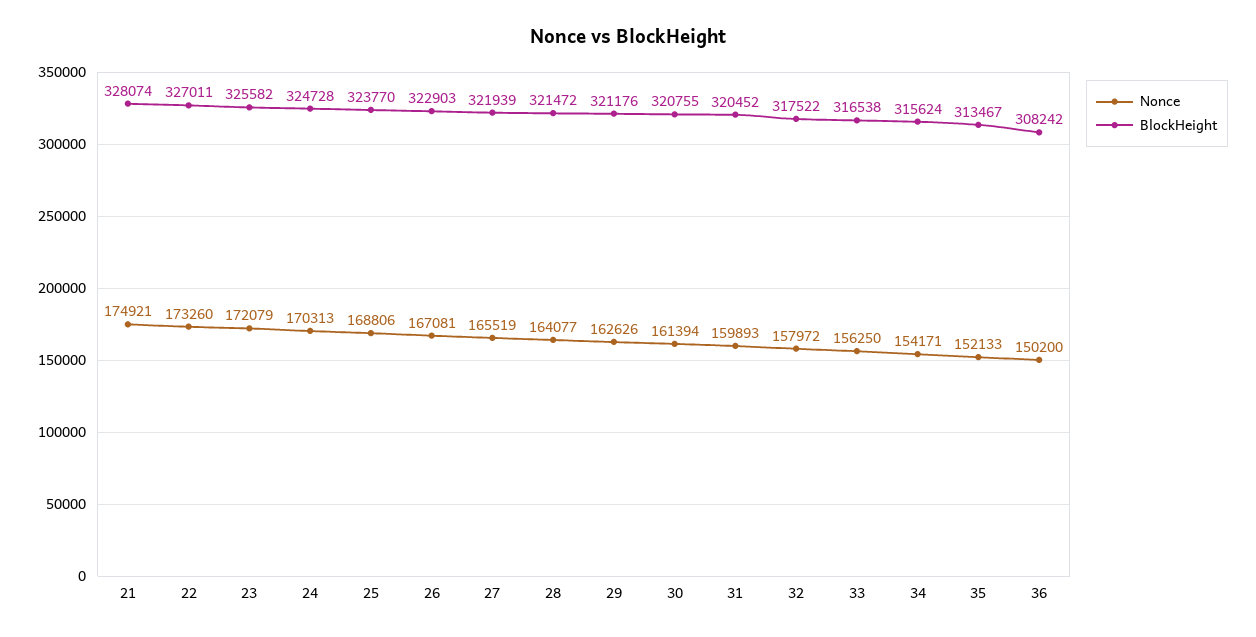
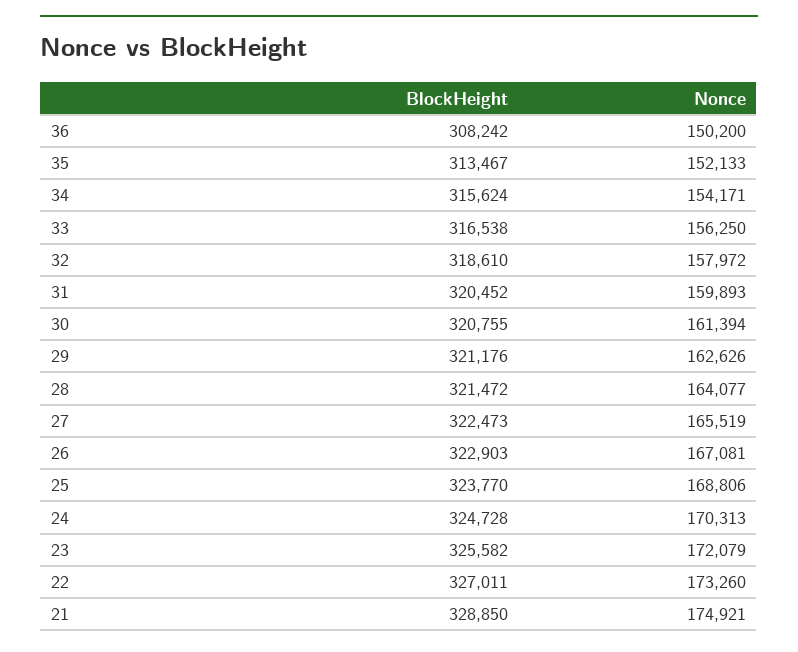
  {
    "Nonce": {
      "21": 174921,
      "22": 173260,
      "23": 172079,
      "24": 170313,
      "25": 168806,
      "26": 167081,
      "27": 165519,
      "28": 164077,
      "29": 162626,
      "30": 161394,
      "31": 159893,
      "32": 157972,
      "33": 156250,
      "34": 154171,
      "35": 152133,
      "36": 150200
    },
    "BlockHeight": {
-     "21": 328074,
+     "21": 328850,
      "22": 327011,
      "23": 325582,
      "24": 324728,
      "25": 323770,
      "26": 322903,
-     "27": 321939,
+     "27": 322473,
      "28": 321472,
      "29": 321176,
      "30": 320755,
      "31": 320452,
-     "32": 317522,
+     "32": 318610,
      "33": 316538,
      "34": 315624,
      "35": 313467,
      "36": 308242
    }
  }

